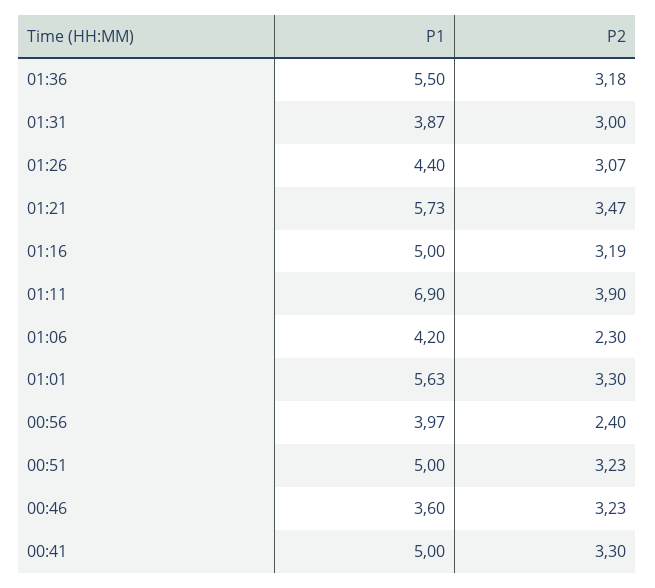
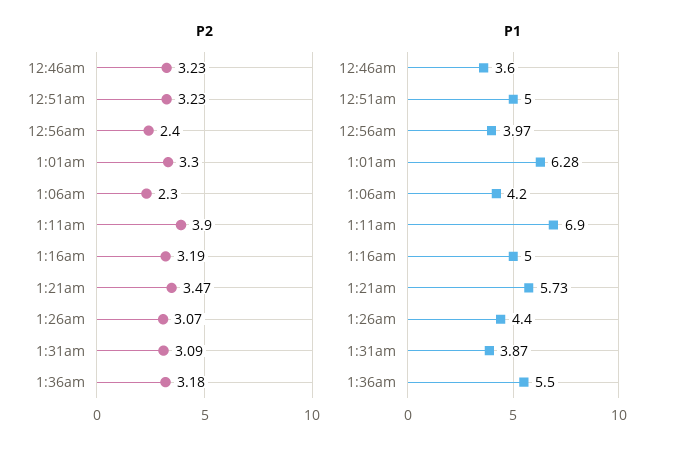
  {
    "P1": {
      "01:36": 5.5,
      "01:31": 3.87,
      "01:26": 4.4,
      "01:21": 5.73,
      "01:16": 5,
      "01:11": 6.9,
      "01:06": 4.2,
-     "01:01": 5.63,
+     "01:01": 6.28,
      "00:56": 3.97,
      "00:51": 5,
-     "00:46": 3.6,
+     "00:46": 3.6
-     "00:41": 5
    },
    "P2": {
      "01:36": 3.18,
-     "01:31": 3,
+     "01:31": 3.09,
      "01:26": 3.07,
      "01:21": 3.47,
      "01:16": 3.19,
      "01:11": 3.9,
      "01:06": 2.3,
      "01:01": 3.3,
      "00:56": 2.4,
      "00:51": 3.23,
-     "00:46": 3.23,
+     "00:46": 3.23
-     "00:41": 3.3
    }
  }

